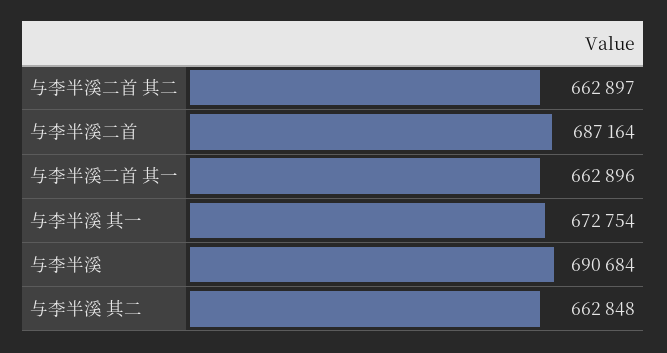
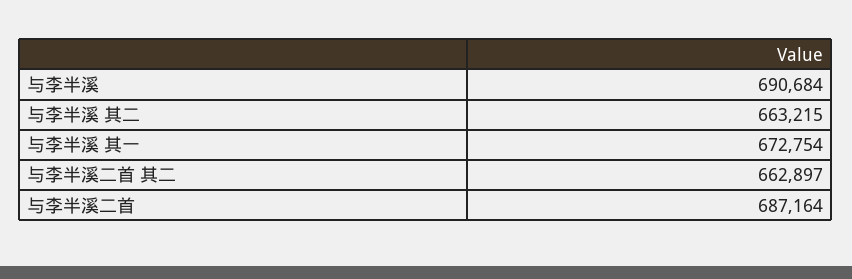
  {
    "与李半溪二首 其二": 662897,
    "与李半溪二首": 687164,
-   "与李半溪二首 其一": 662896,
    "与李半溪 其一": 672754,
    "与李半溪": 690684,
-   "与李半溪 其二": 662848
+   "与李半溪 其二": 663215
  }

